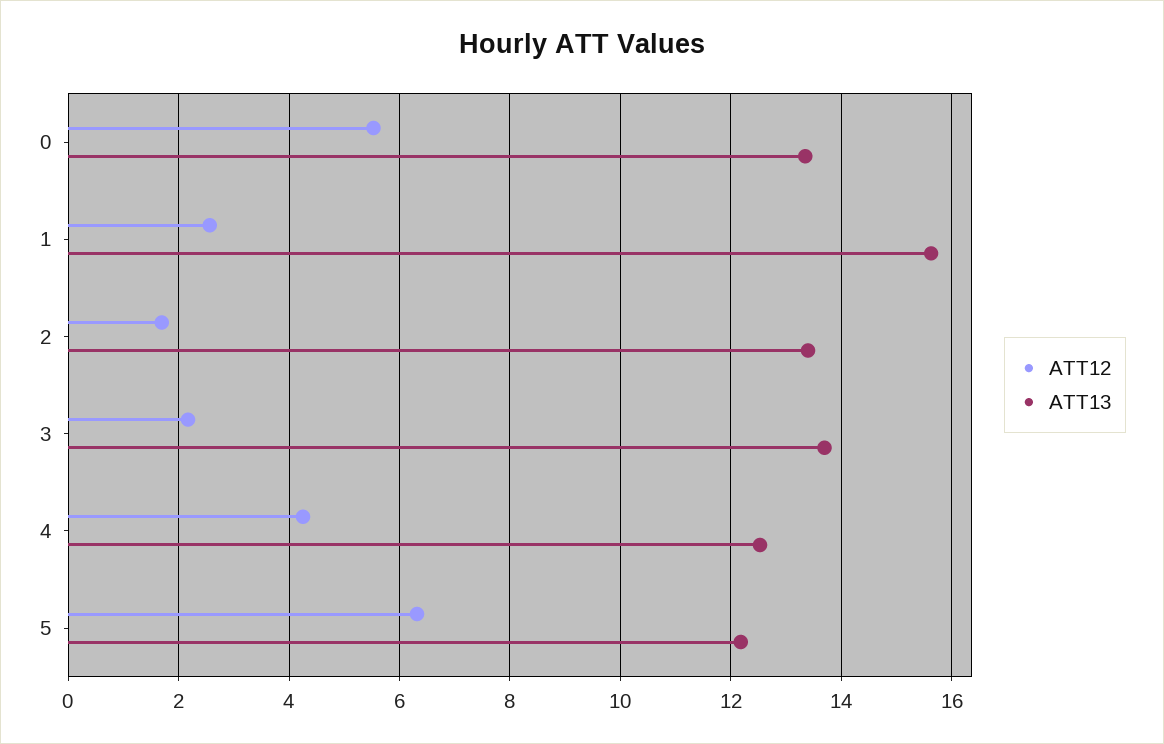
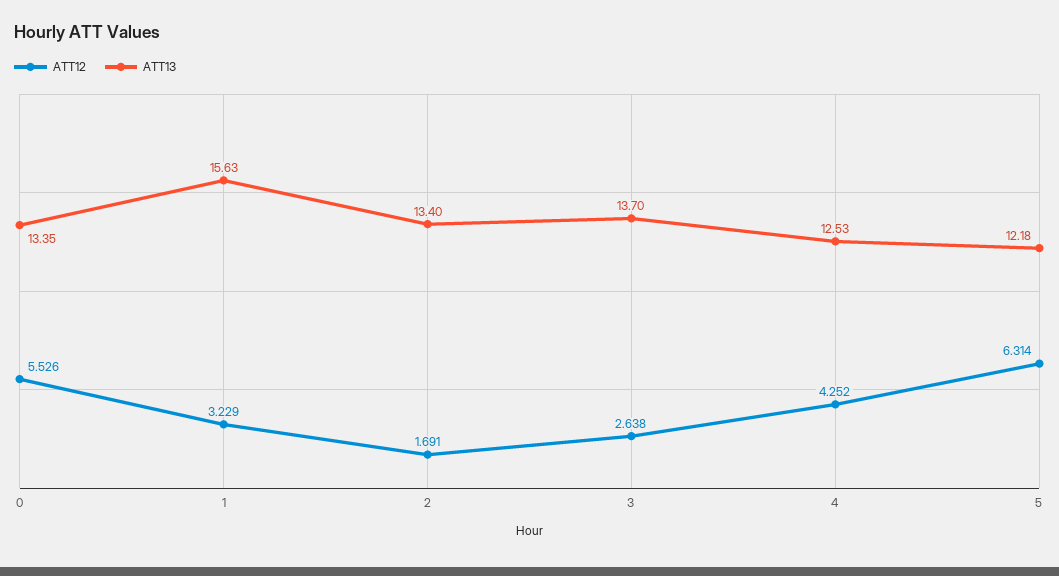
  {
    "ATT12": {
      "0": 5.526,
-     "1": 2.6,
+     "1": 3.229,
      "2": 1.691,
-     "3": 2.2,
+     "3": 2.638,
      "4": 4.252,
      "5": 6.314
    },
    "ATT13": {
      "0": 13.35,
      "1": 15.63,
      "2": 13.4,
      "3": 13.7,
      "4": 12.53,
      "5": 12.18
    }
  }

